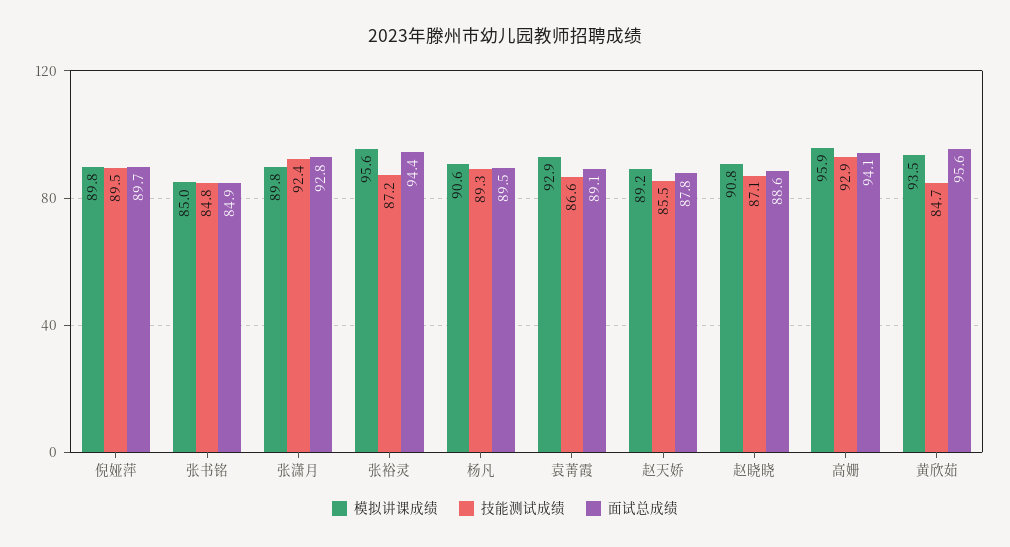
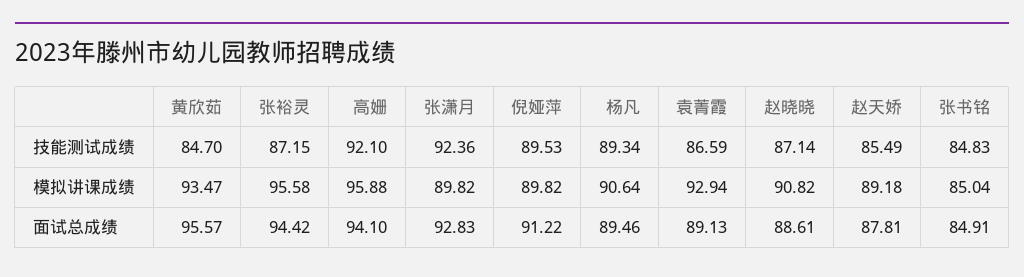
  {
    "模拟讲课成绩": {
      "倪娅萍": 89.82,
      "张书铭": 85.04,
      "张潇月": 89.82,
      "张裕灵": 95.58,
      "杨凡": 90.64,
      "袁菁霞": 92.94,
      "赵天娇": 89.18,
      "赵晓晓": 90.82,
      "高姗": 95.88,
      "黄欣茹": 93.47
    },
    "技能测试成绩": {
      "倪娅萍": 89.53,
      "张书铭": 84.83,
      "张潇月": 92.36,
      "张裕灵": 87.15,
      "杨凡": 89.34,
      "袁菁霞": 86.59,
      "赵天娇": 85.49,
      "赵晓晓": 87.14,
-     "高姗": 92.9,
+     "高姗": 92.1,
      "黄欣茹": 84.7
    },
    "面试总成绩": {
-     "倪娅萍": 89.7,
+     "倪娅萍": 91.22,
      "张书铭": 84.91,
      "张潇月": 92.83,
      "张裕灵": 94.42,
      "杨凡": 89.46,
      "袁菁霞": 89.13,
      "赵天娇": 87.81,
      "赵晓晓": 88.61,
      "高姗": 94.1,
      "黄欣茹": 95.57
    }
  }

